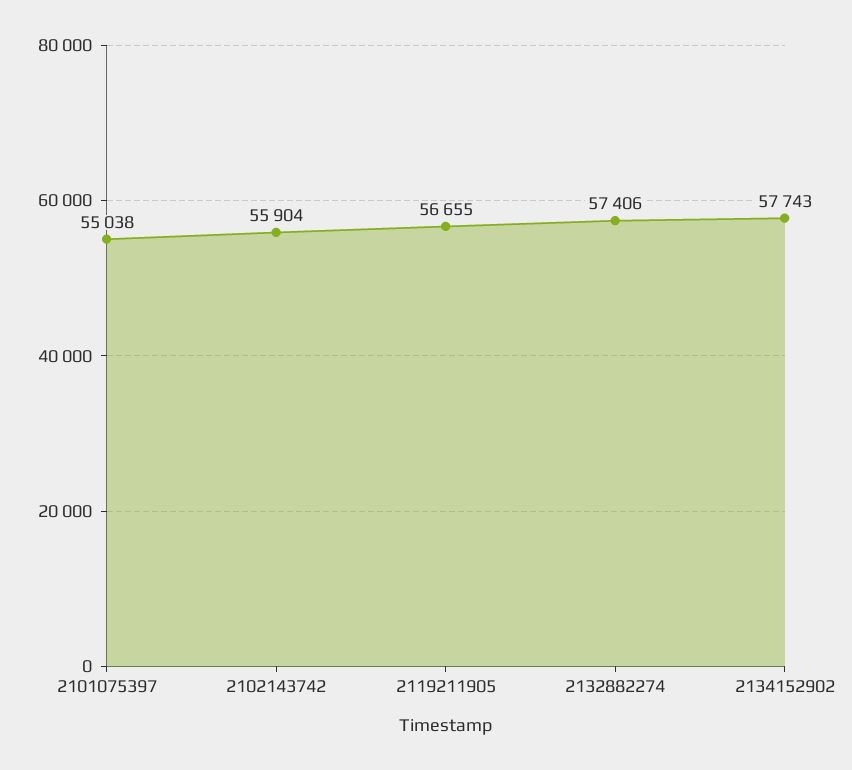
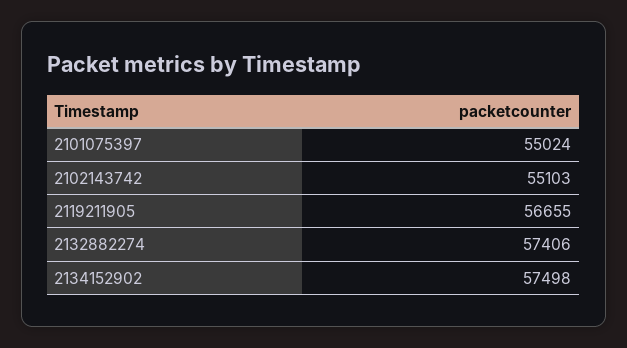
  {
-   "2101075397": 55038,
+   "2101075397": 55024,
-   "2102143742": 55904,
+   "2102143742": 55103,
    "2119211905": 56655,
    "2132882274": 57406,
-   "2134152902": 57743
+   "2134152902": 57498
  }

